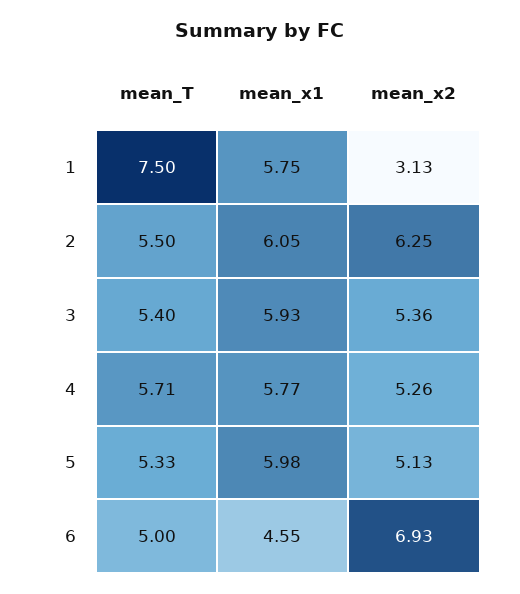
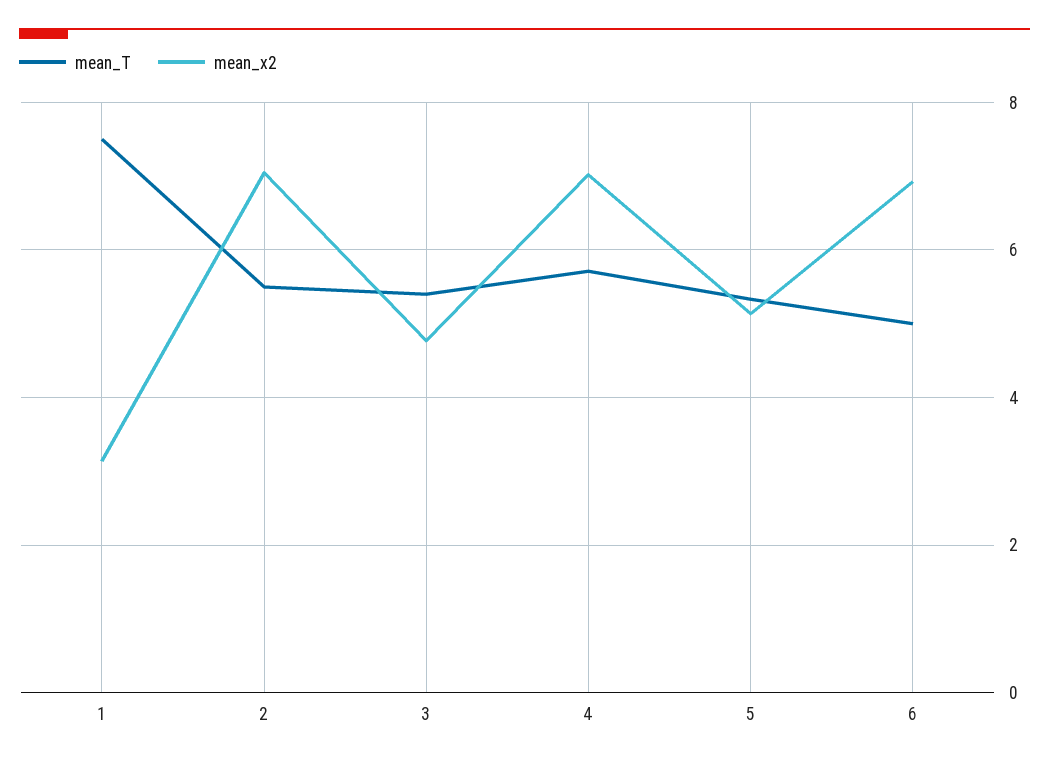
  {
    "mean_T": {
      "1": 7.5,
      "2": 5.5,
      "3": 5.4,
      "4": 5.71,
      "5": 5.33,
      "6": 5
    },
-   "mean_x1": {
-     "1": 5.75,
-     "2": 6.05,
-     "3": 5.93,
-     "4": 5.77,
-     "5": 5.98,
-     "6": 4.55
-   },
    "mean_x2": {
      "1": 3.13,
-     "2": 6.25,
+     "2": 7,
-     "3": 5.36,
+     "3": 4.8,
-     "4": 5.26,
+     "4": 7,
      "5": 5.13,
      "6": 6.93
    }
  }

